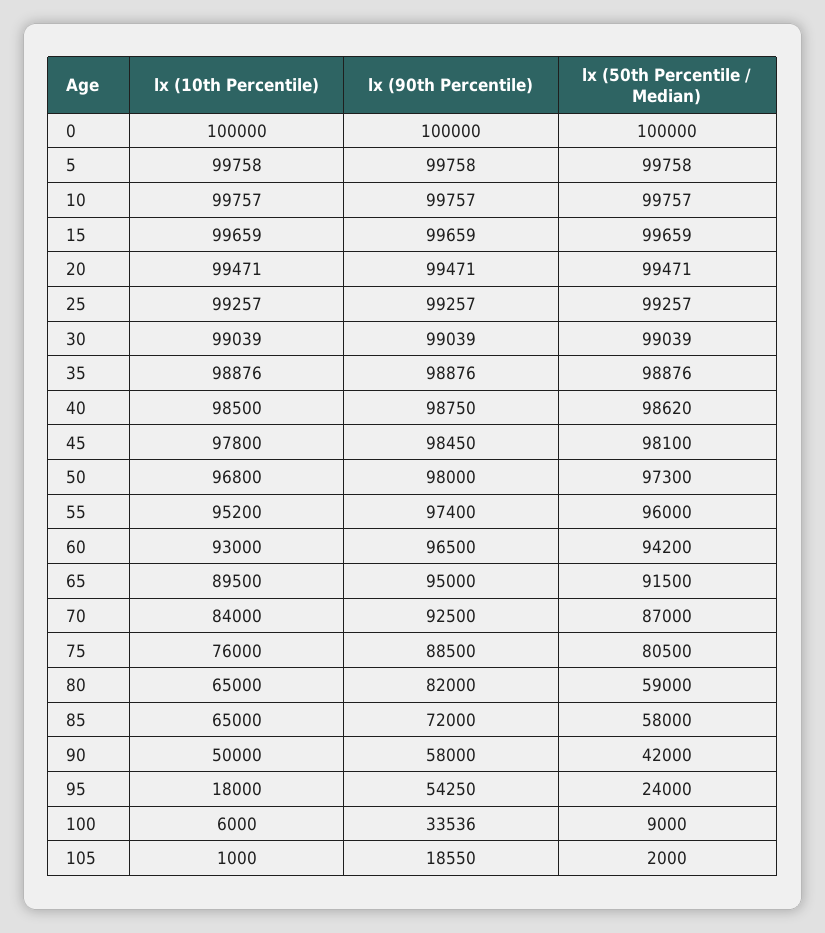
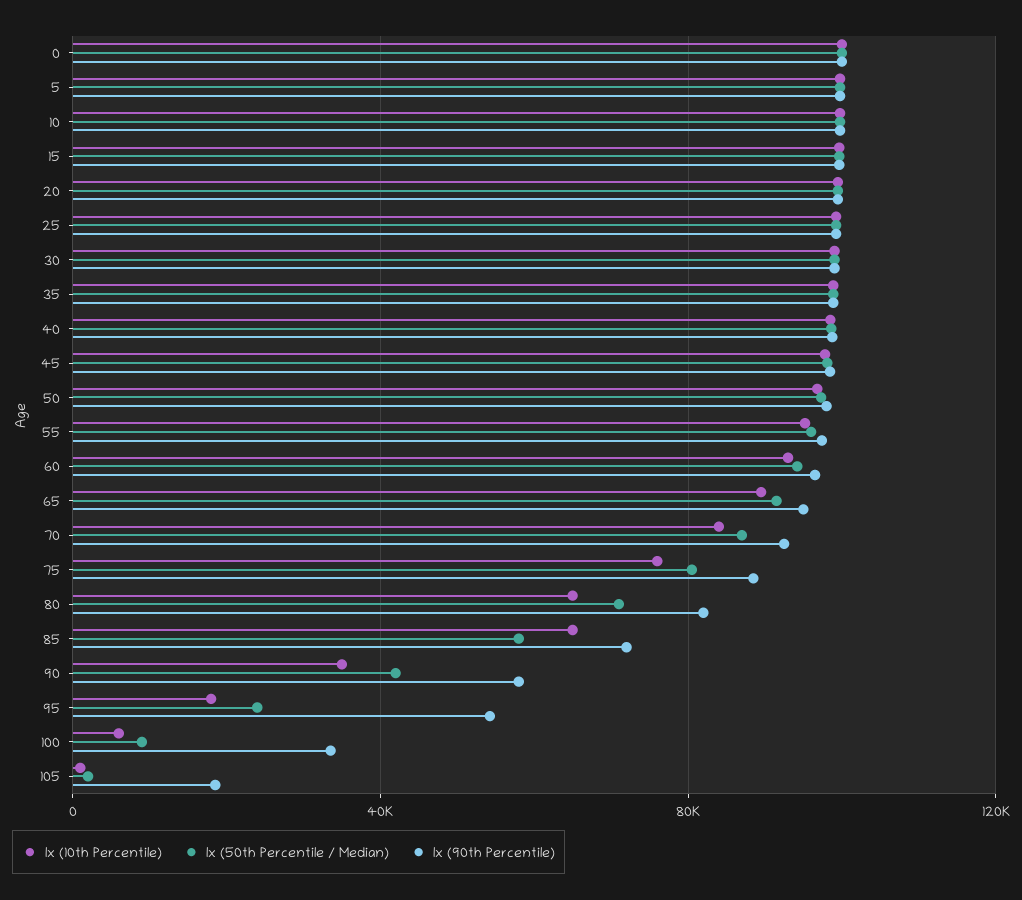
  {
    "lx (10th Percentile)": {
      "0": 100000,
      "5": 99758,
      "10": 99757,
      "15": 99659,
      "20": 99471,
      "25": 99257,
      "30": 99039,
      "35": 98876,
      "40": 98500,
      "45": 97800,
      "50": 96800,
      "55": 95200,
      "60": 93000,
      "65": 89500,
      "70": 84000,
      "75": 76000,
      "80": 65000,
      "85": 65000,
-     "90": 50000,
+     "90": 35000,
      "95": 18000,
      "100": 6000,
      "105": 1000
    },
    "lx (90th Percentile)": {
      "0": 100000,
      "5": 99758,
      "10": 99757,
      "15": 99659,
      "20": 99471,
      "25": 99257,
      "30": 99039,
      "35": 98876,
      "40": 98750,
      "45": 98450,
      "50": 98000,
      "55": 97400,
      "60": 96500,
      "65": 95000,
      "70": 92500,
      "75": 88500,
      "80": 82000,
      "85": 72000,
      "90": 58000,
      "95": 54250,
      "100": 33536,
      "105": 18550
    },
    "lx (50th Percentile / Median)": {
      "0": 100000,
      "5": 99758,
      "10": 99757,
      "15": 99659,
      "20": 99471,
      "25": 99257,
      "30": 99039,
      "35": 98876,
      "40": 98620,
      "45": 98100,
      "50": 97300,
      "55": 96000,
      "60": 94200,
      "65": 91500,
      "70": 87000,
      "75": 80500,
-     "80": 59000,
+     "80": 70000,
      "85": 58000,
      "90": 42000,
      "95": 24000,
      "100": 9000,
      "105": 2000
    }
  }

